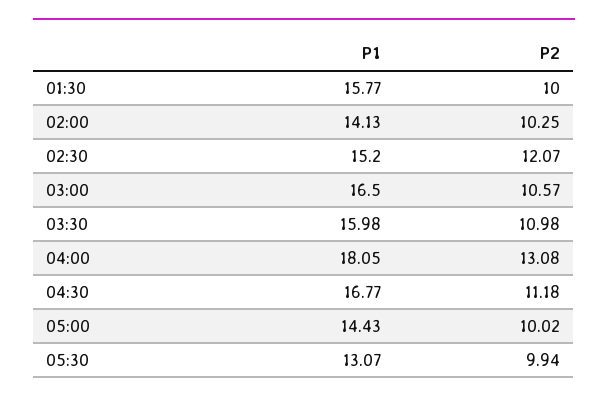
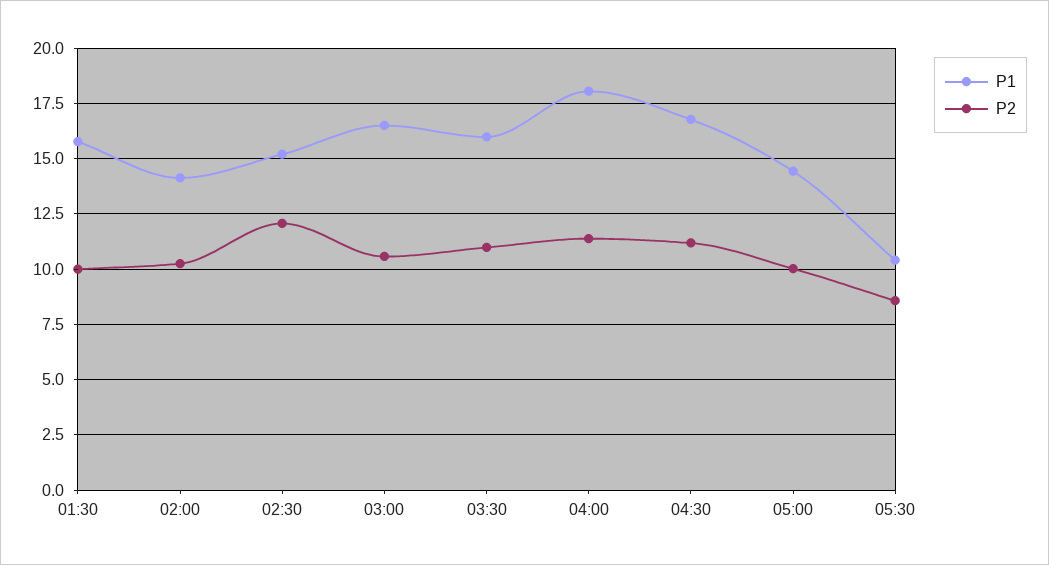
  {
    "P1": {
      "01:30": 15.77,
      "02:00": 14.13,
      "02:30": 15.2,
      "03:00": 16.5,
      "03:30": 15.98,
      "04:00": 18.05,
      "04:30": 16.77,
      "05:00": 14.43,
-     "05:30": 13.07
+     "05:30": 10.5
    },
    "P2": {
      "01:30": 10,
      "02:00": 10.25,
      "02:30": 12.07,
      "03:00": 10.57,
      "03:30": 10.98,
-     "04:00": 13.08,
+     "04:00": 11.5,
      "04:30": 11.18,
      "05:00": 10.02,
-     "05:30": 9.94
+     "05:30": 8.5
    }
  }

